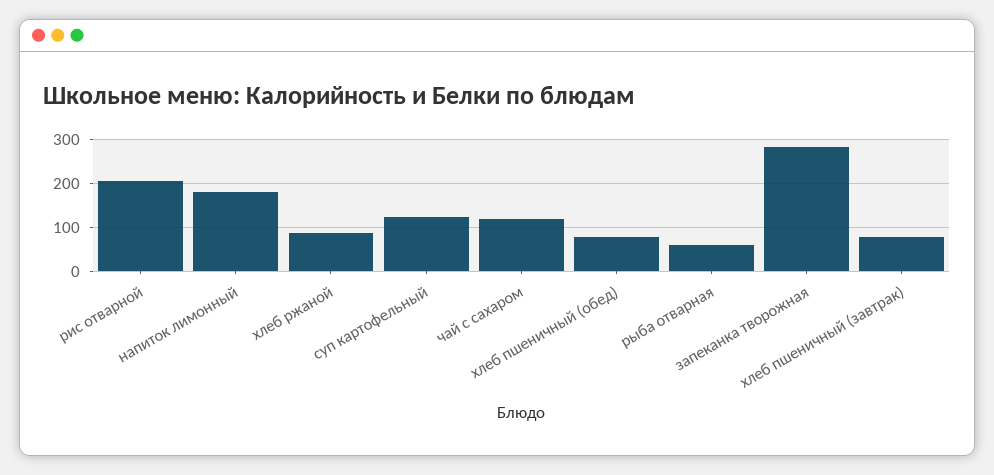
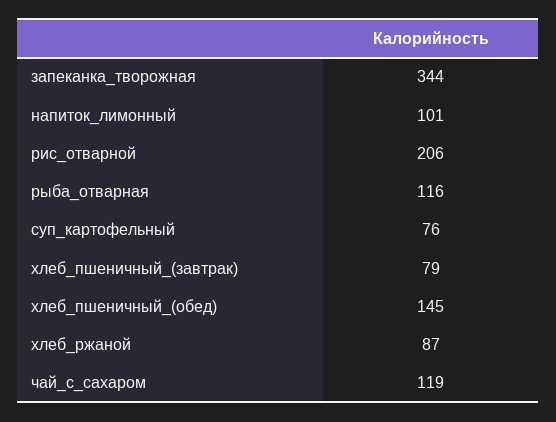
  {
    "рис отварной": 206,
-   "напиток лимонный": 180,
+   "напиток лимонный": 101,
    "хлеб ржаной": 87,
-   "суп картофельный": 120,
+   "суп картофельный": 76,
    "чай с сахаром": 119,
-   "хлеб пшеничный (обед)": 80,
+   "хлеб пшеничный (обед)": 145,
-   "рыба отварная": 60,
+   "рыба отварная": 116,
-   "запеканка творожная": 280,
+   "запеканка творожная": 344,
    "хлеб пшеничный (завтрак)": 79
  }

